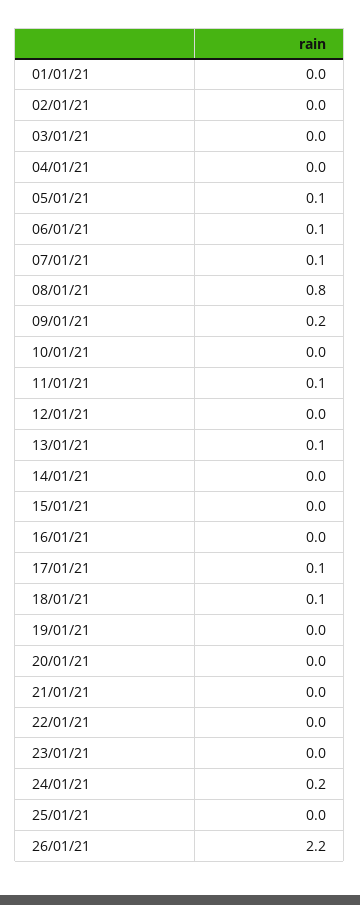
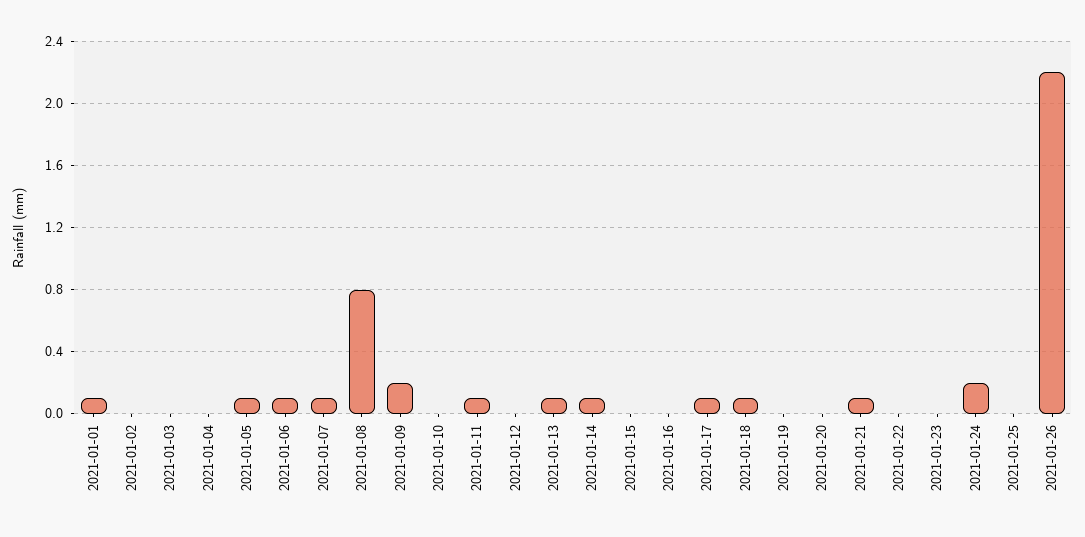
  {
-   "01/01/21": 0,
+   "01/01/21": 0.1,
    "02/01/21": 0,
    "03/01/21": 0,
    "04/01/21": 0,
    "05/01/21": 0.1,
    "06/01/21": 0.1,
    "07/01/21": 0.1,
    "08/01/21": 0.8,
    "09/01/21": 0.2,
    "10/01/21": 0,
    "11/01/21": 0.1,
    "12/01/21": 0,
    "13/01/21": 0.1,
-   "14/01/21": 0,
+   "14/01/21": 0.1,
    "15/01/21": 0,
    "16/01/21": 0,
    "17/01/21": 0.1,
    "18/01/21": 0.1,
    "19/01/21": 0,
    "20/01/21": 0,
-   "21/01/21": 0,
+   "21/01/21": 0.1,
    "22/01/21": 0,
    "23/01/21": 0,
    "24/01/21": 0.2,
    "25/01/21": 0,
    "26/01/21": 2.2
  }

